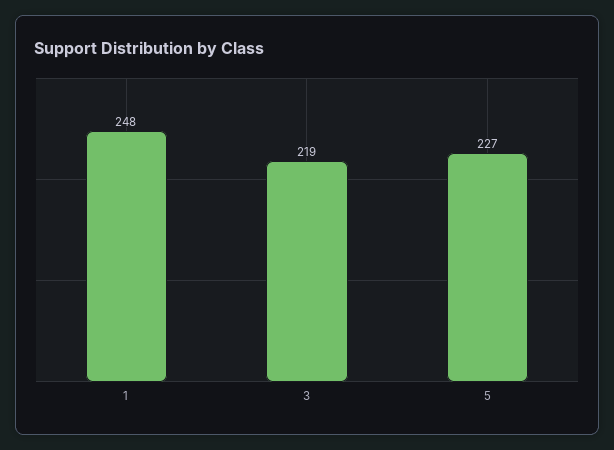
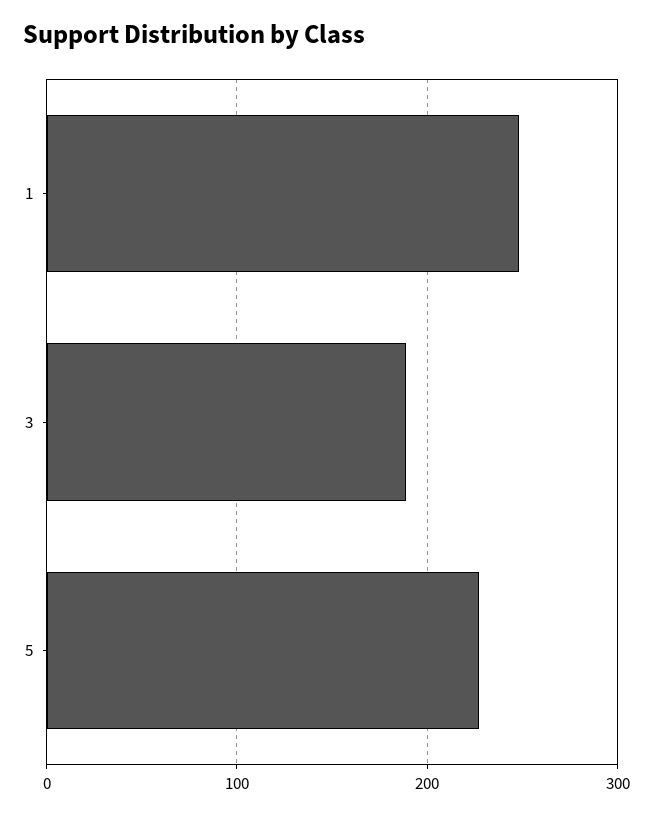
  {
    "1": 248,
-   "3": 219,
+   "3": 190,
    "5": 227
  }

